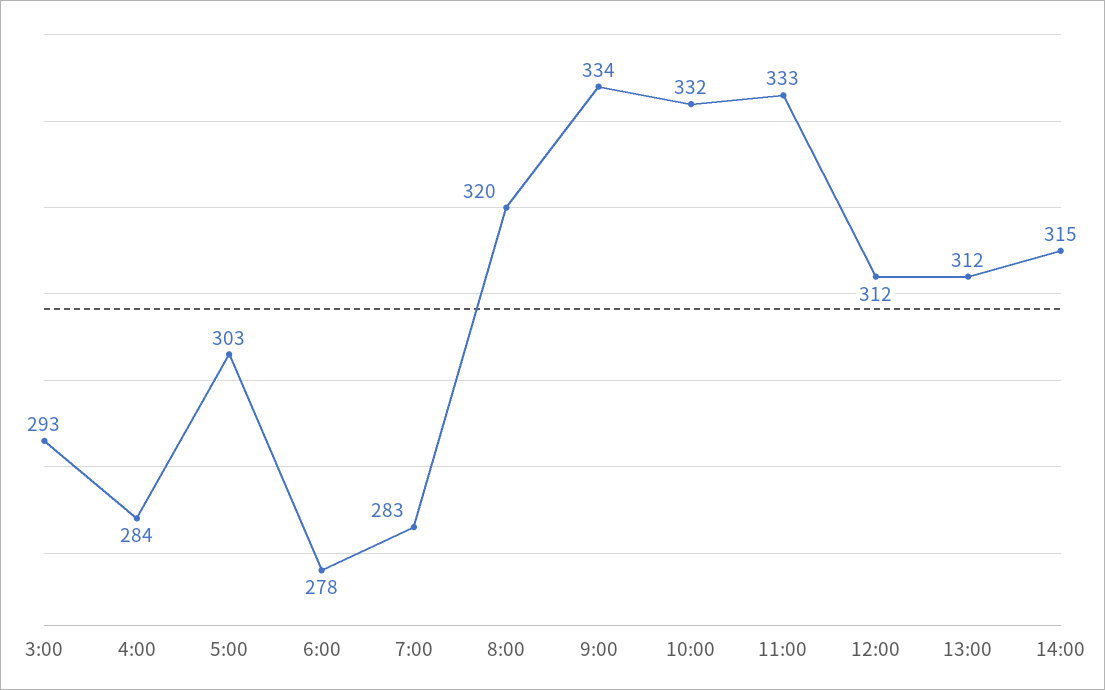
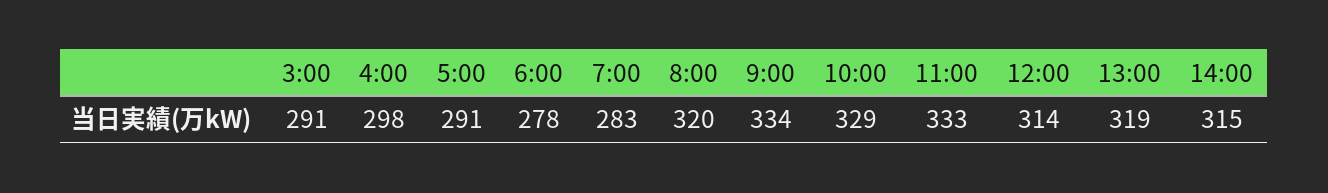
  {
-   "3:00": 293,
+   "3:00": 291,
-   "4:00": 284,
+   "4:00": 298,
-   "5:00": 303,
+   "5:00": 291,
    "6:00": 278,
    "7:00": 283,
    "8:00": 320,
    "9:00": 334,
-   "10:00": 332,
+   "10:00": 329,
    "11:00": 333,
-   "12:00": 312,
+   "12:00": 314,
-   "13:00": 312,
+   "13:00": 319,
    "14:00": 315
  }

